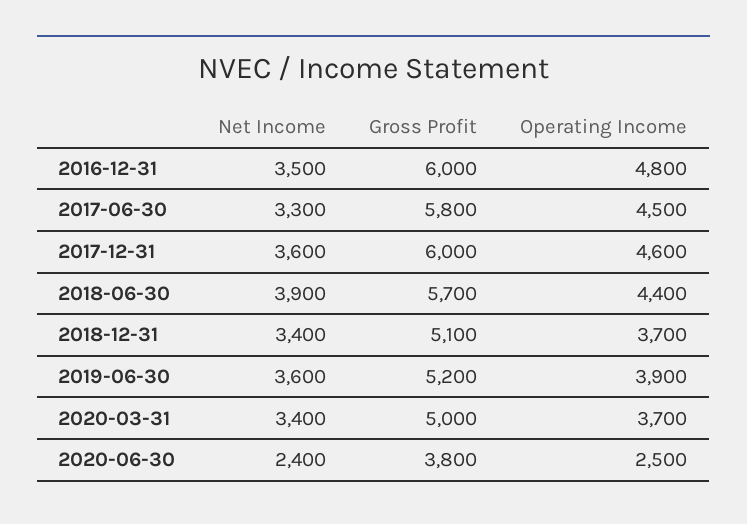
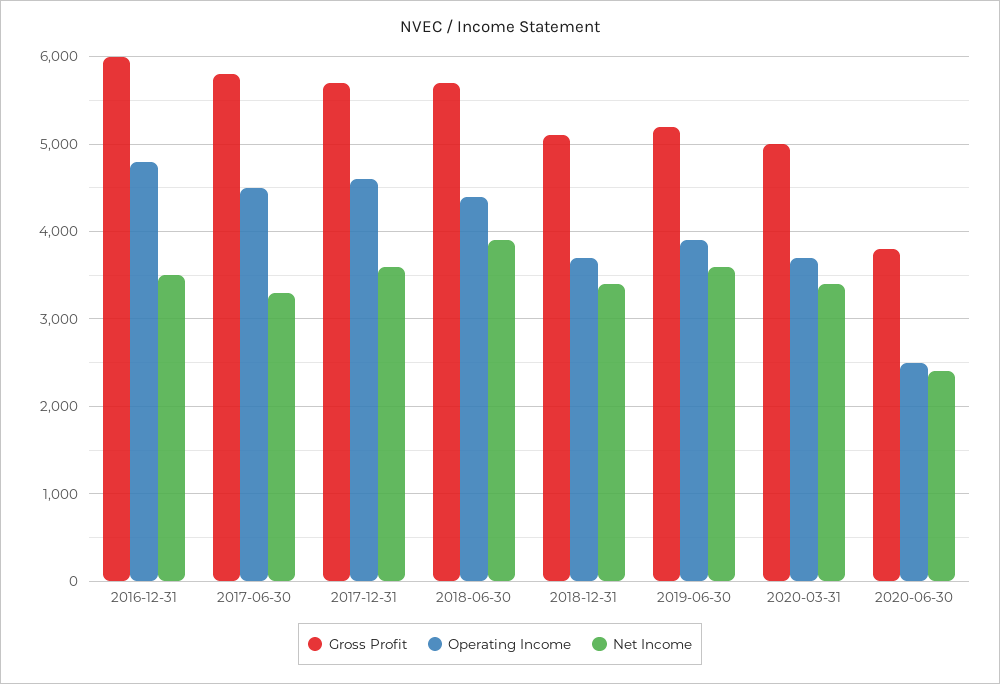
  {
    "Net Income": {
      "2016-12-31": 3500,
      "2017-06-30": 3300,
      "2017-12-31": 3600,
      "2018-06-30": 3900,
      "2018-12-31": 3400,
      "2019-06-30": 3600,
      "2020-03-31": 3400,
      "2020-06-30": 2400
    },
    "Gross Profit": {
      "2016-12-31": 6000,
      "2017-06-30": 5800,
-     "2017-12-31": 6000,
+     "2017-12-31": 5700,
      "2018-06-30": 5700,
      "2018-12-31": 5100,
      "2019-06-30": 5200,
      "2020-03-31": 5000,
      "2020-06-30": 3800
    },
    "Operating Income": {
      "2016-12-31": 4800,
      "2017-06-30": 4500,
      "2017-12-31": 4600,
      "2018-06-30": 4400,
      "2018-12-31": 3700,
      "2019-06-30": 3900,
      "2020-03-31": 3700,
      "2020-06-30": 2500
    }
  }

